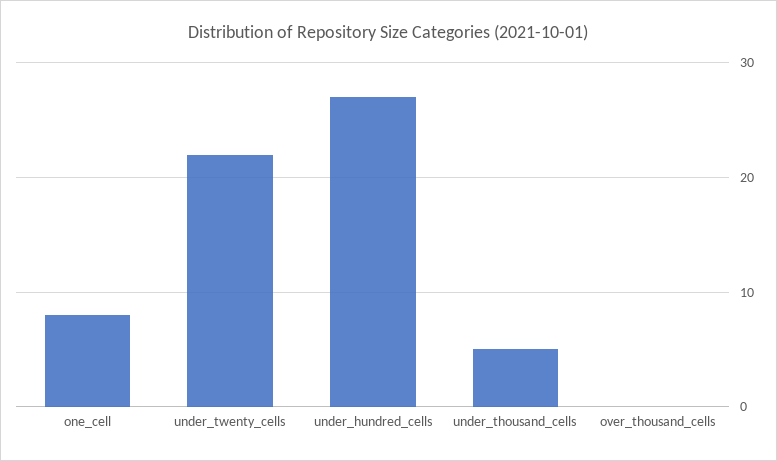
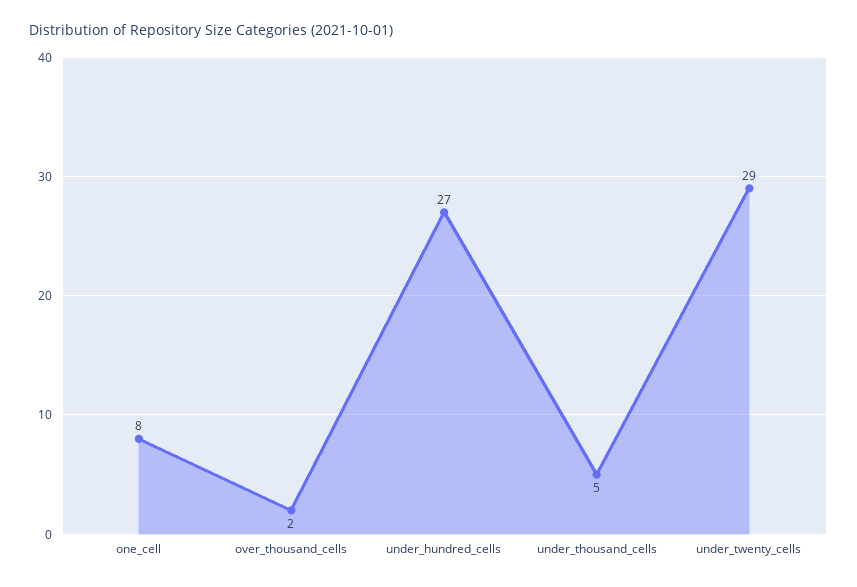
  {
    "one_cell": 8,
-   "under_twenty_cells": 22,
+   "under_twenty_cells": 29,
    "under_hundred_cells": 27,
    "under_thousand_cells": 5,
-   "over_thousand_cells": 0
+   "over_thousand_cells": 2
  }

